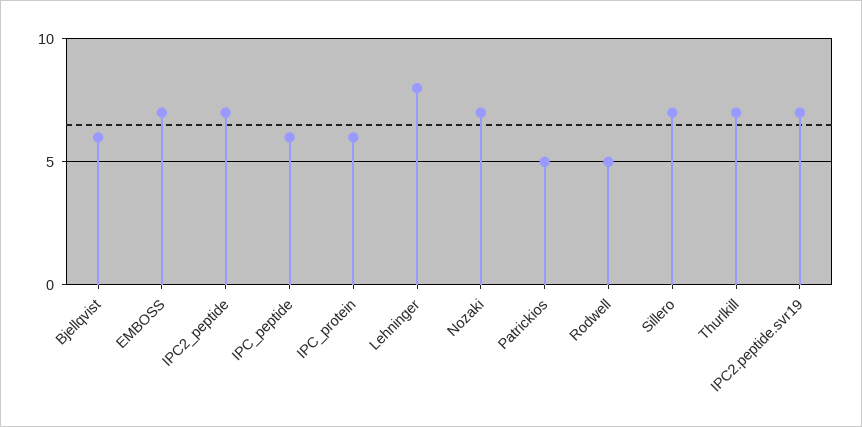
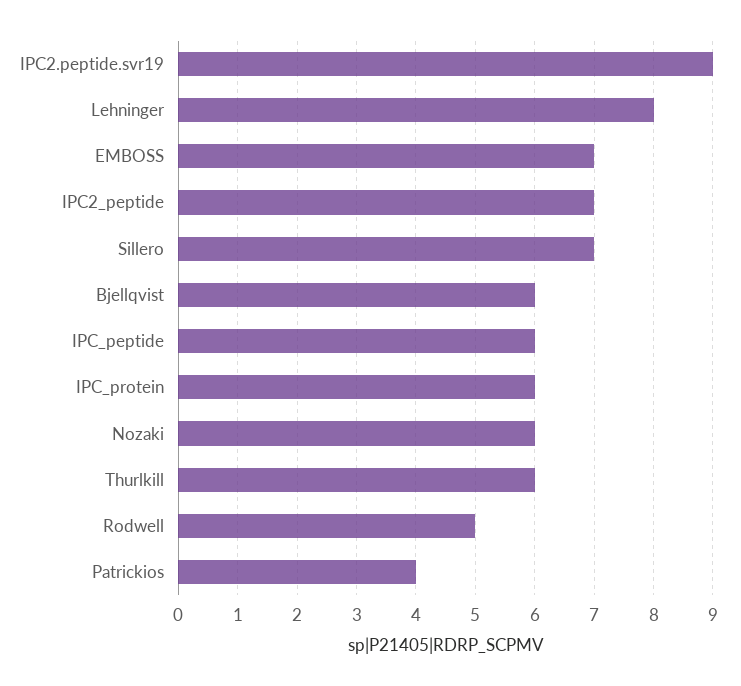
  {
    "Bjellqvist": 6,
    "EMBOSS": 7,
    "IPC2_peptide": 7,
    "IPC_peptide": 6,
    "IPC_protein": 6,
    "Lehninger": 8,
-   "Nozaki": 7,
+   "Nozaki": 6,
-   "Patrickios": 5,
+   "Patrickios": 4,
    "Rodwell": 5,
    "Sillero": 7,
-   "Thurlkill": 7,
+   "Thurlkill": 6,
-   "IPC2.peptide.svr19": 7
+   "IPC2.peptide.svr19": 9
  }

